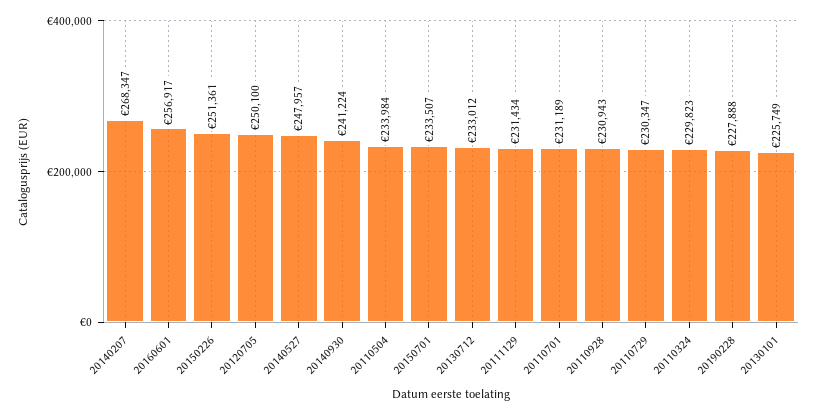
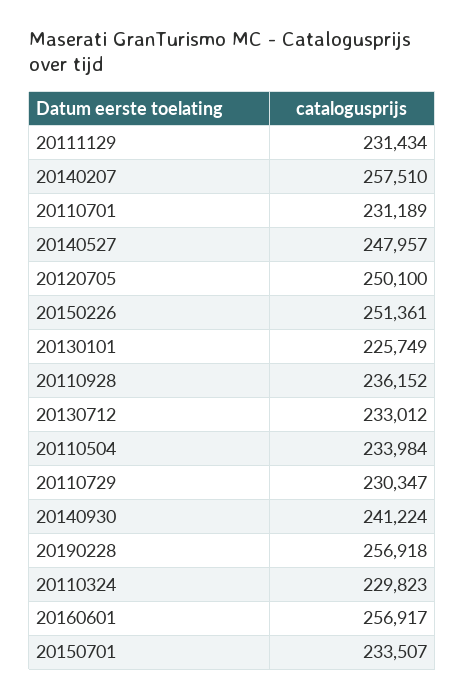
  {
-   "20140207": 268347,
+   "20140207": 257510,
    "20160601": 256917,
    "20150226": 251361,
    "20120705": 250100,
    "20140527": 247957,
    "20140930": 241224,
    "20110504": 233984,
    "20150701": 233507,
    "20130712": 233012,
    "20111129": 231434,
    "20110701": 231189,
-   "20110928": 230943,
+   "20110928": 236152,
    "20110729": 230347,
    "20110324": 229823,
-   "20190228": 227888,
+   "20190228": 256918,
    "20130101": 225749
  }

